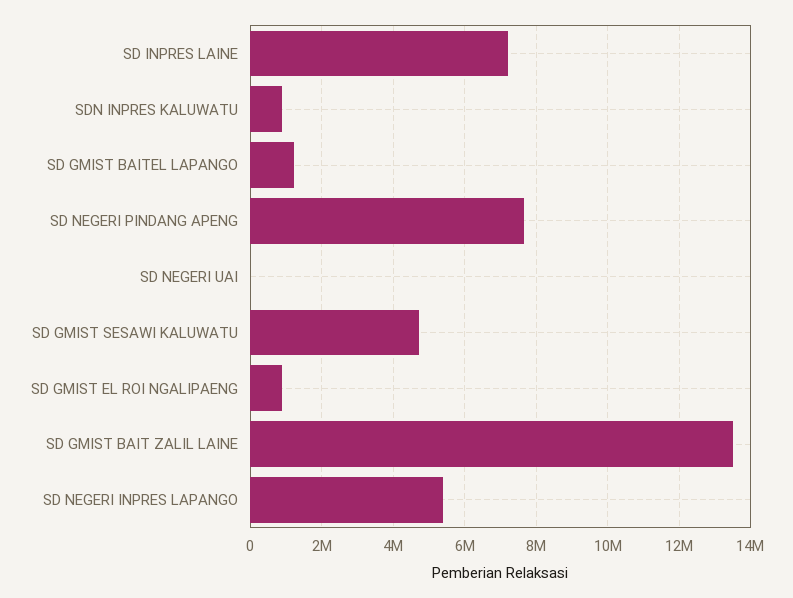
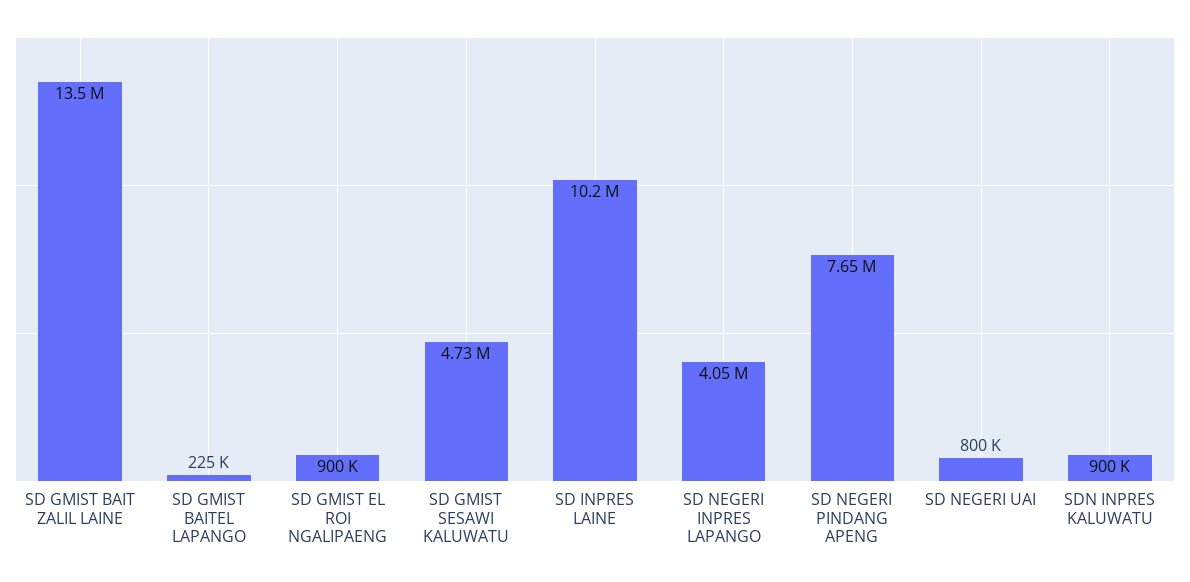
  {
-   "SD INPRES LAINE": 7200000,
+   "SD INPRES LAINE": 10200000,
    "SDN INPRES KALUWATU": 900000,
-   "SD GMIST BAITEL LAPANGO": 1200000,
+   "SD GMIST BAITEL LAPANGO": 225000,
    "SD NEGERI PINDANG APENG": 7650000,
-   "SD NEGERI UAI": 0,
+   "SD NEGERI UAI": 800000,
    "SD GMIST SESAWI KALUWATU": 4730000,
    "SD GMIST EL ROI NGALIPAENG": 900000,
    "SD GMIST BAIT ZALIL LAINE": 13500000,
-   "SD NEGERI INPRES LAPANGO": 5400000
+   "SD NEGERI INPRES LAPANGO": 4050000
  }

